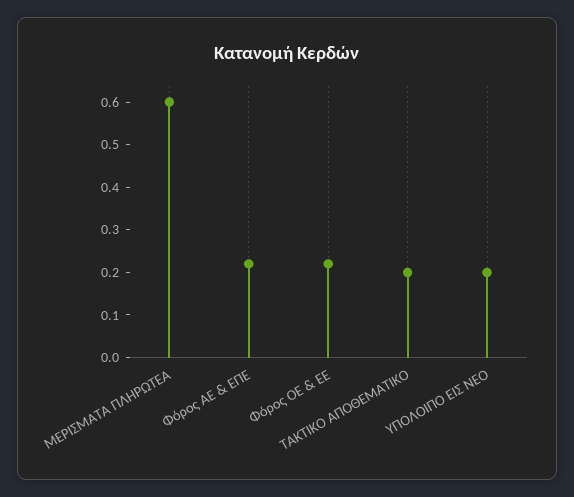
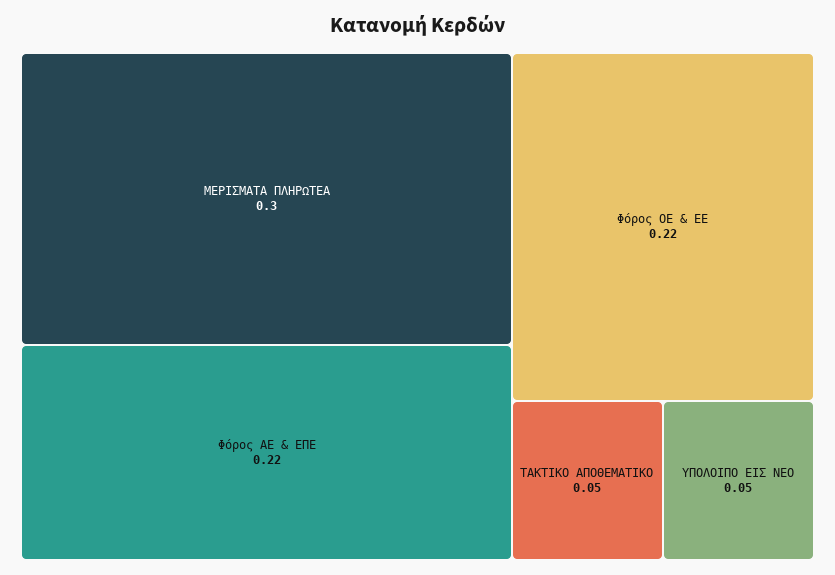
  {
-   "ΜΕΡΙΣΜΑΤΑ ΠΛΗΡΩΤΕΑ": 0.6,
+   "ΜΕΡΙΣΜΑΤΑ ΠΛΗΡΩΤΕΑ": 0.3,
    "Φόρος ΑΕ & ΕΠΕ": 0.22,
    "Φόρος ΟΕ & ΕΕ": 0.22,
-   "ΤΑΚΤΙΚΟ ΑΠΟΘΕΜΑΤΙΚΟ": 0.2,
+   "ΤΑΚΤΙΚΟ ΑΠΟΘΕΜΑΤΙΚΟ": 0.05,
-   "ΥΠΟΛΟΙΠΟ ΕΙΣ ΝΕΟ": 0.2
+   "ΥΠΟΛΟΙΠΟ ΕΙΣ ΝΕΟ": 0.05
  }

